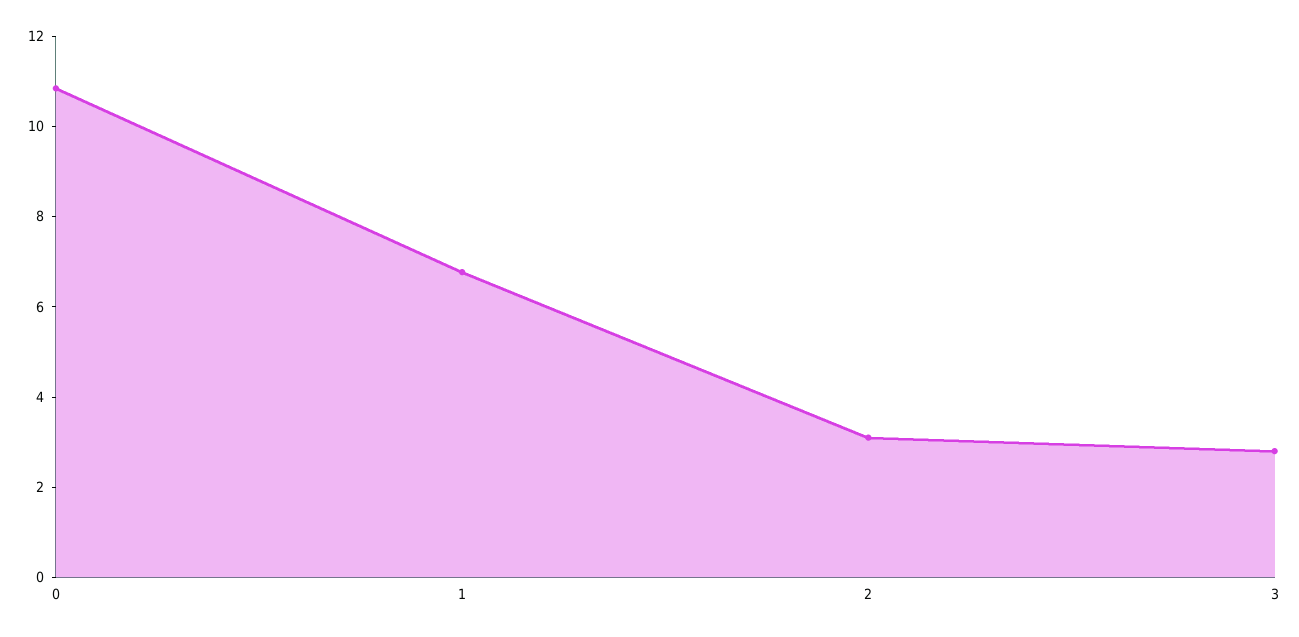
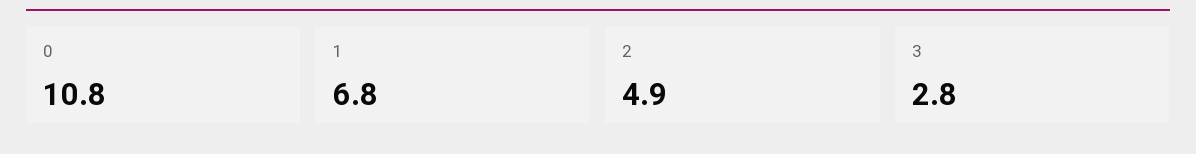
  {
    "0": 10.8,
    "1": 6.8,
-   "2": 3,
+   "2": 4.9,
    "3": 2.8
  }

